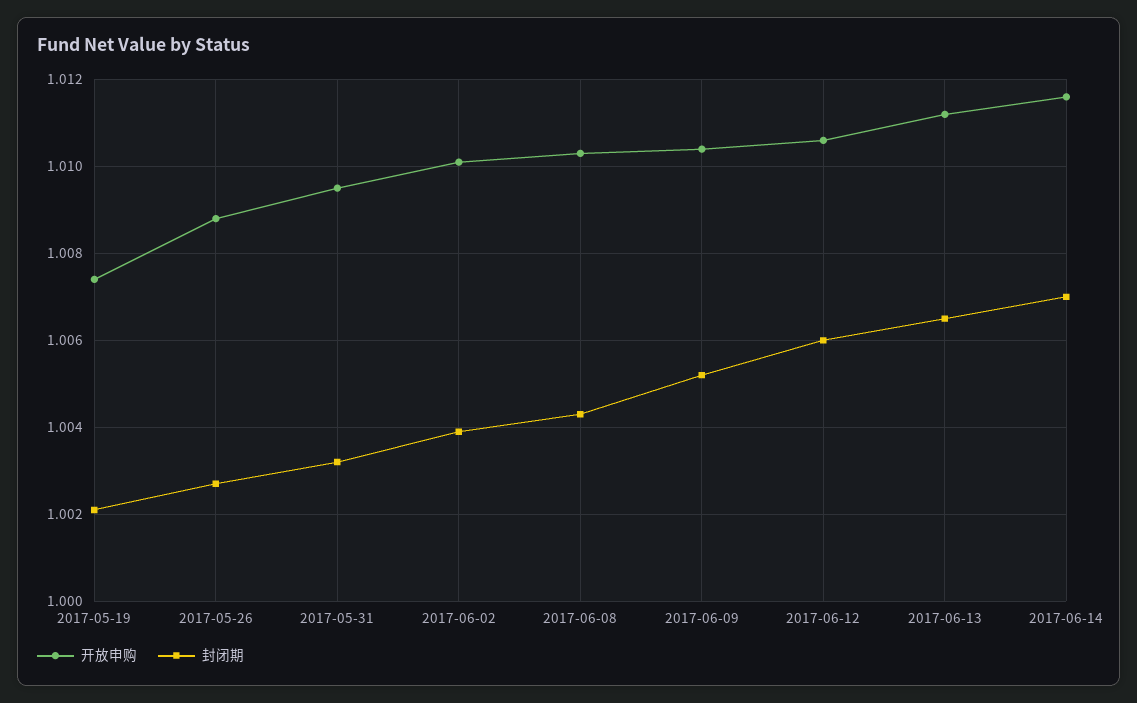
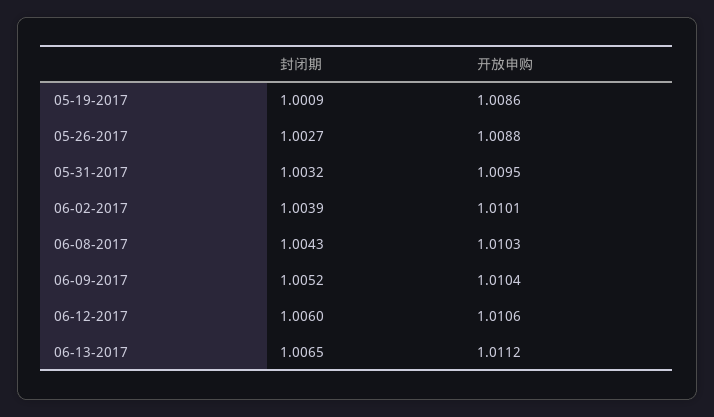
  {
    "开放申购": {
-     "2017-05-19": 1.0075,
+     "2017-05-19": 1.0086,
      "2017-05-26": 1.0088,
      "2017-05-31": 1.0095,
      "2017-06-02": 1.0101,
      "2017-06-08": 1.0103,
      "2017-06-09": 1.0104,
      "2017-06-12": 1.0106,
-     "2017-06-13": 1.0112,
+     "2017-06-13": 1.0112
-     "2017-06-14": 1.0115
    },
    "封闭期": {
-     "2017-05-19": 1.002,
+     "2017-05-19": 1.0009,
      "2017-05-26": 1.0027,
      "2017-05-31": 1.0032,
      "2017-06-02": 1.0039,
      "2017-06-08": 1.0043,
      "2017-06-09": 1.0052,
      "2017-06-12": 1.006,
-     "2017-06-13": 1.0065,
+     "2017-06-13": 1.0065
-     "2017-06-14": 1.007
    }
  }

